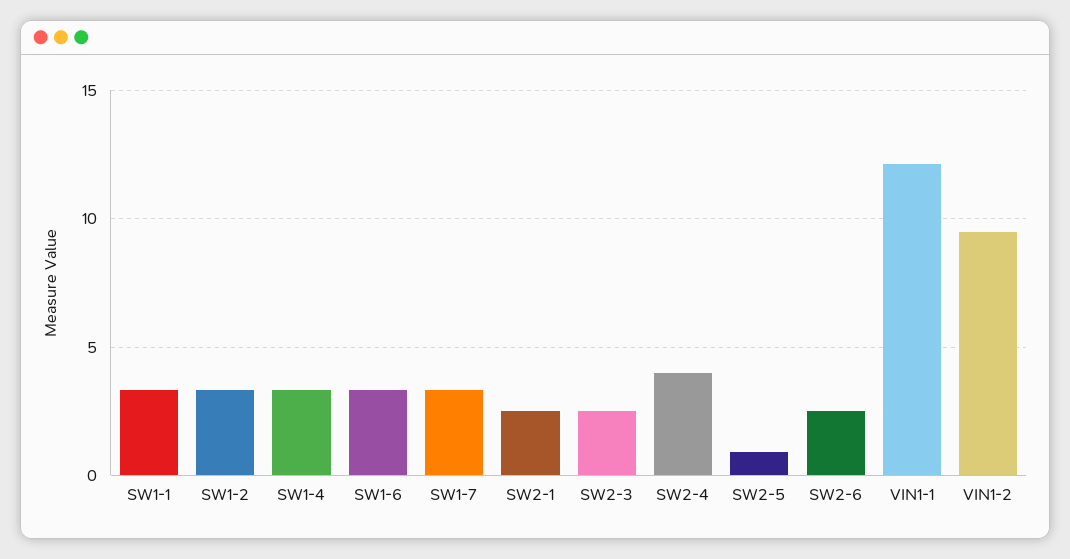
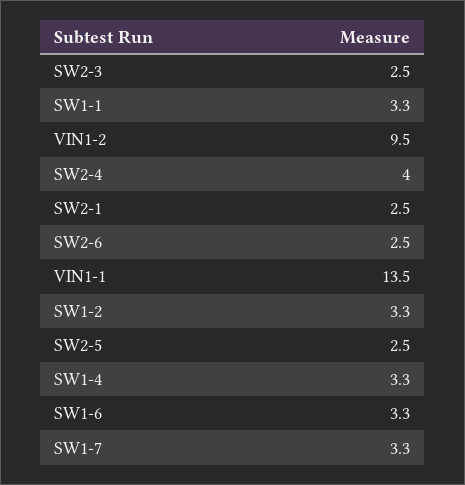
  {
    "SW1-1": 3.3,
    "SW1-2": 3.3,
    "SW1-4": 3.3,
    "SW1-6": 3.3,
    "SW1-7": 3.3,
    "SW2-1": 2.5,
    "SW2-3": 2.5,
    "SW2-4": 4,
-   "SW2-5": 1,
+   "SW2-5": 2.5,
    "SW2-6": 2.5,
-   "VIN1-1": 12,
+   "VIN1-1": 13.5,
    "VIN1-2": 9.5
  }

